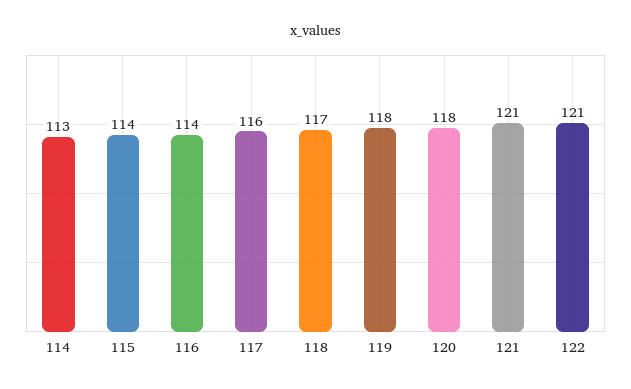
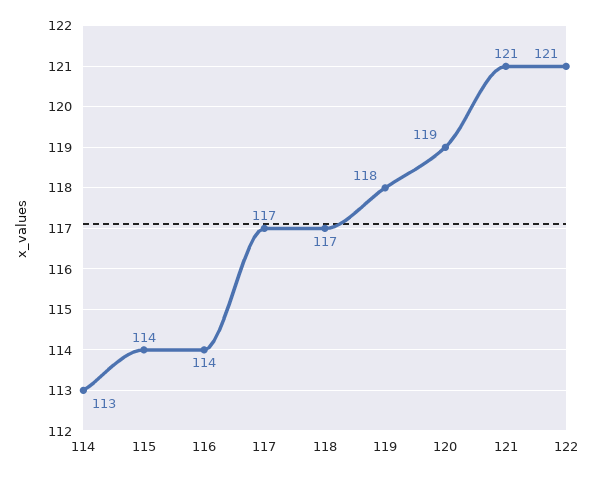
  {
    "114": 113,
    "115": 114,
    "116": 114,
-   "117": 116,
+   "117": 117,
    "118": 117,
    "119": 118,
-   "120": 118,
+   "120": 119,
    "121": 121,
    "122": 121
  }

